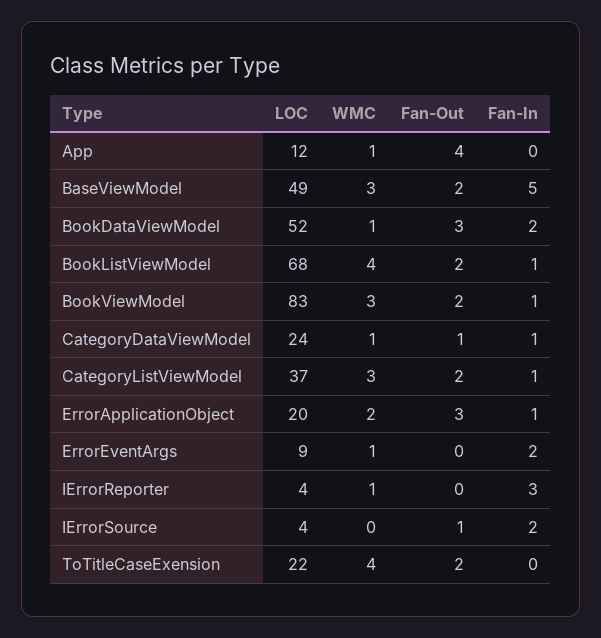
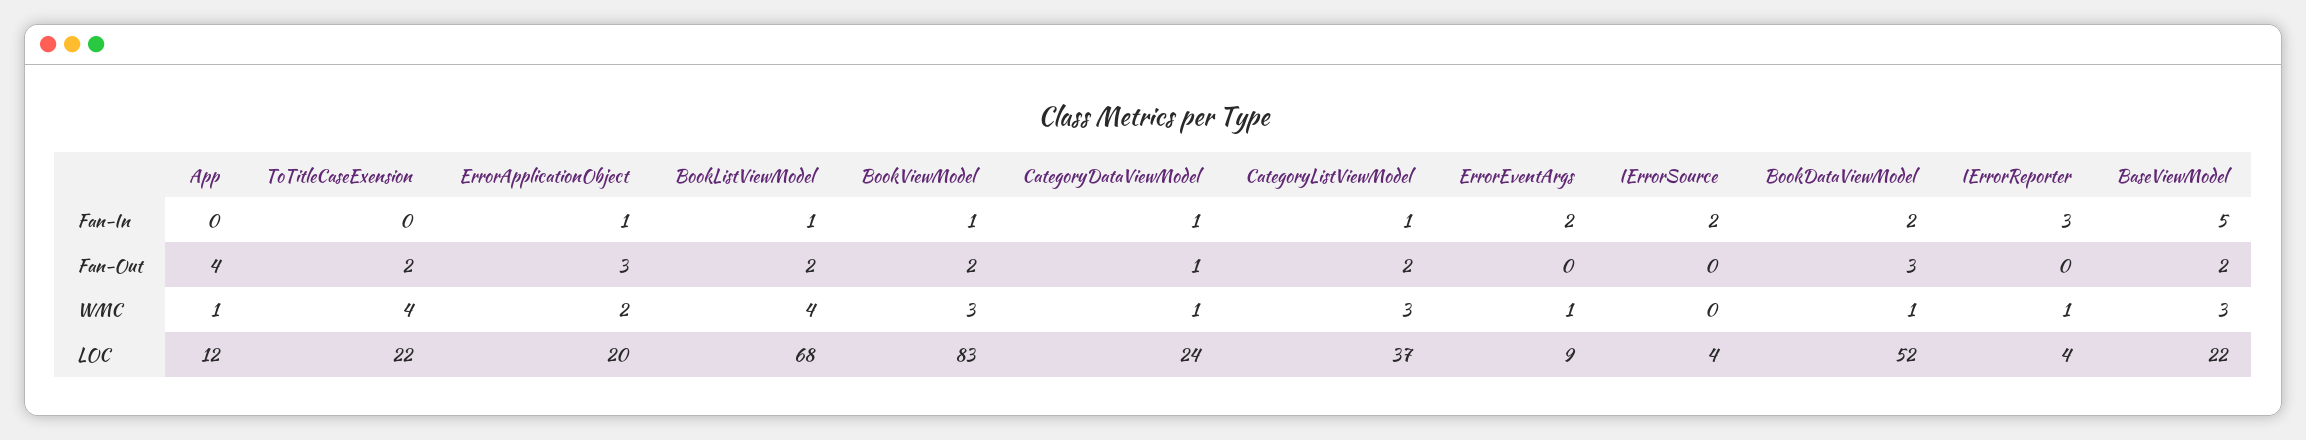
  {
    "LOC": {
      "App": 12,
-     "BaseViewModel": 49,
+     "BaseViewModel": 22,
      "BookDataViewModel": 52,
      "BookListViewModel": 68,
      "BookViewModel": 83,
      "CategoryDataViewModel": 24,
      "CategoryListViewModel": 37,
      "ErrorApplicationObject": 20,
      "ErrorEventArgs": 9,
      "IErrorReporter": 4,
      "IErrorSource": 4,
      "ToTitleCaseExension": 22
    },
    "WMC": {
      "App": 1,
      "BaseViewModel": 3,
      "BookDataViewModel": 1,
      "BookListViewModel": 4,
      "BookViewModel": 3,
      "CategoryDataViewModel": 1,
      "CategoryListViewModel": 3,
      "ErrorApplicationObject": 2,
      "ErrorEventArgs": 1,
      "IErrorReporter": 1,
      "IErrorSource": 0,
      "ToTitleCaseExension": 4
    },
    "Fan-Out": {
      "App": 4,
      "BaseViewModel": 2,
      "BookDataViewModel": 3,
      "BookListViewModel": 2,
      "BookViewModel": 2,
      "CategoryDataViewModel": 1,
      "CategoryListViewModel": 2,
      "ErrorApplicationObject": 3,
      "ErrorEventArgs": 0,
      "IErrorReporter": 0,
-     "IErrorSource": 1,
+     "IErrorSource": 0,
      "ToTitleCaseExension": 2
    },
    "Fan-In": {
      "App": 0,
      "BaseViewModel": 5,
      "BookDataViewModel": 2,
      "BookListViewModel": 1,
      "BookViewModel": 1,
      "CategoryDataViewModel": 1,
      "CategoryListViewModel": 1,
      "ErrorApplicationObject": 1,
      "ErrorEventArgs": 2,
      "IErrorReporter": 3,
      "IErrorSource": 2,
      "ToTitleCaseExension": 0
    }
  }

